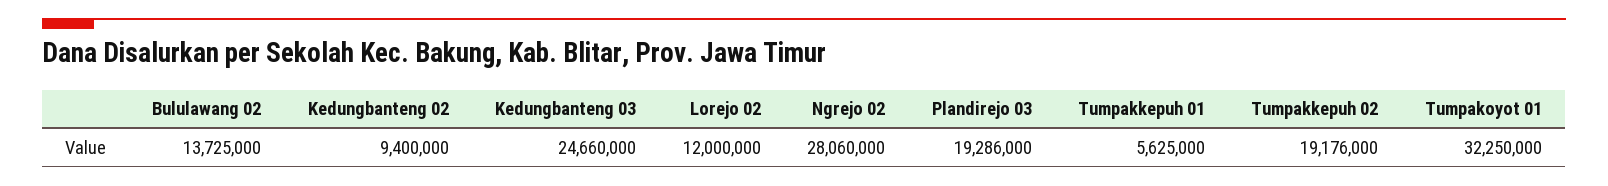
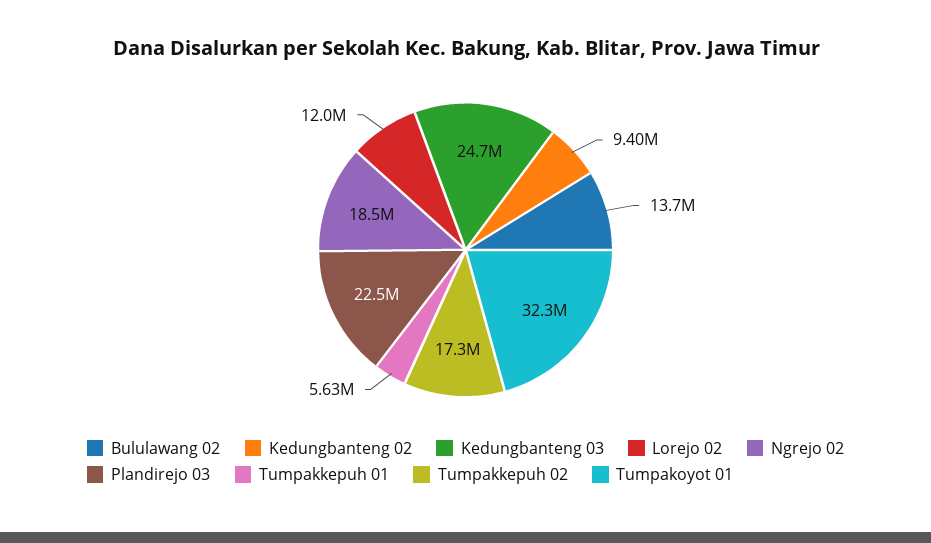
  {
    "Bululawang 02": 13725000,
    "Kedungbanteng 02": 9400000,
    "Kedungbanteng 03": 24660000,
    "Lorejo 02": 12000000,
-   "Ngrejo 02": 28060000,
+   "Ngrejo 02": 18500000,
-   "Plandirejo 03": 19286000,
+   "Plandirejo 03": 22500000,
    "Tumpakkepuh 01": 5625000,
-   "Tumpakkepuh 02": 19176000,
+   "Tumpakkepuh 02": 17300000,
    "Tumpakoyot 01": 32250000
  }

